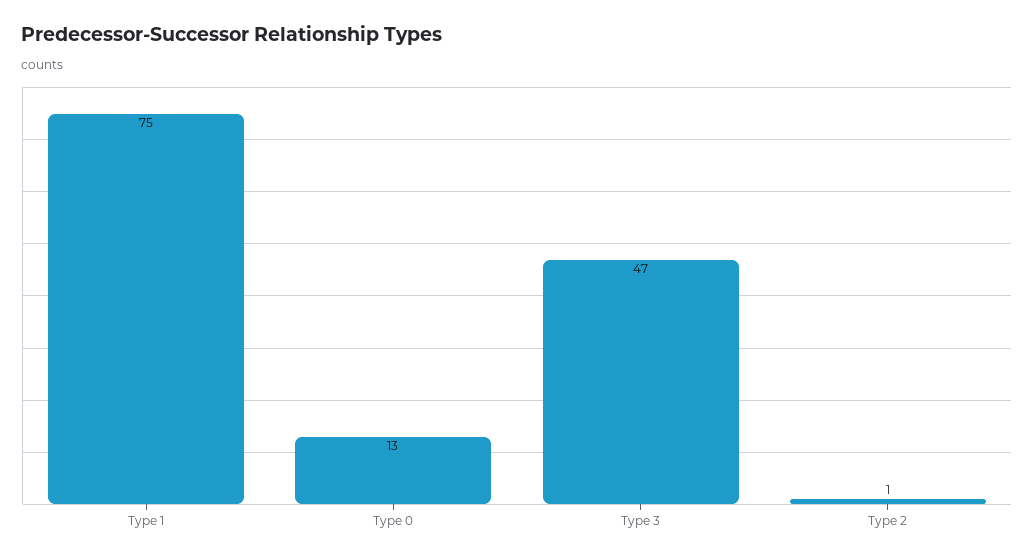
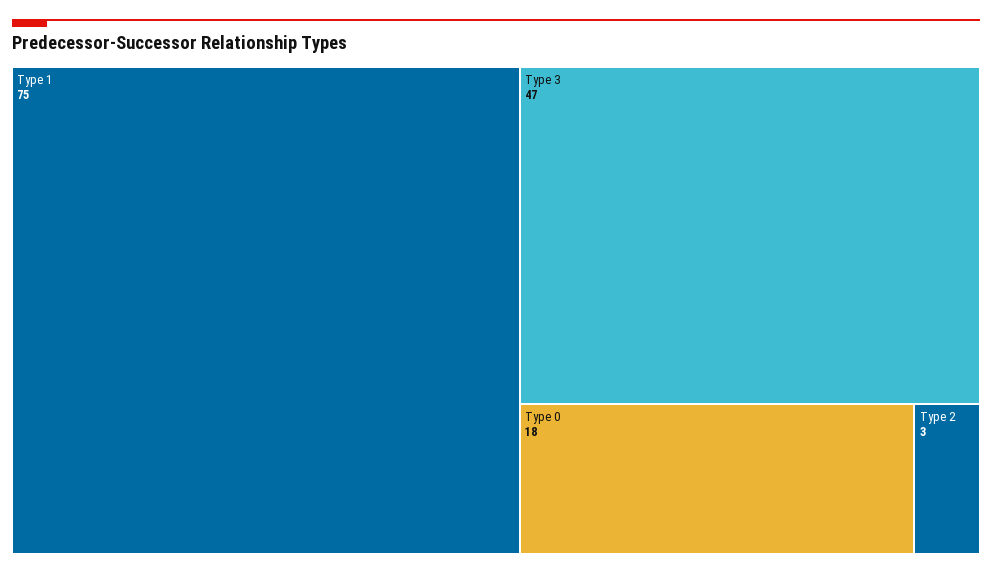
  {
    "Type 1": 75,
-   "Type 0": 13,
+   "Type 0": 18,
    "Type 3": 47,
-   "Type 2": 1
+   "Type 2": 3
  }

